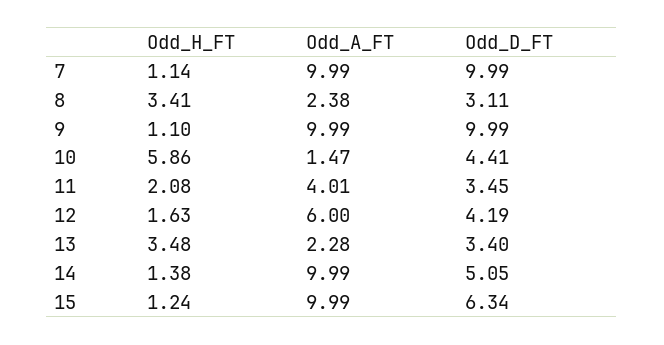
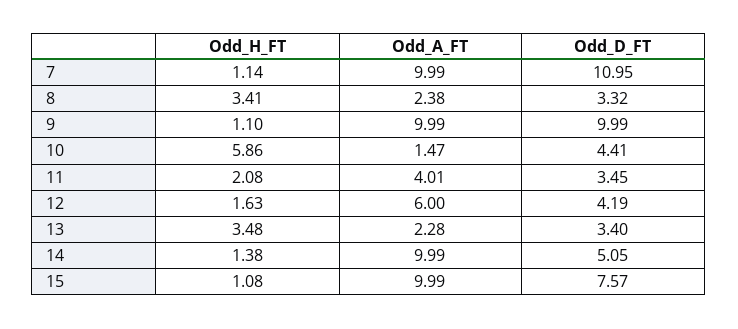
  {
    "Odd_H_FT": {
      "7": 1.14,
      "8": 3.41,
      "9": 1.1,
      "10": 5.86,
      "11": 2.08,
      "12": 1.63,
      "13": 3.48,
      "14": 1.38,
-     "15": 1.24
+     "15": 1.08
    },
    "Odd_A_FT": {
      "7": 9.99,
      "8": 2.38,
      "9": 9.99,
      "10": 1.47,
      "11": 4.01,
      "12": 6,
      "13": 2.28,
      "14": 9.99,
      "15": 9.99
    },
    "Odd_D_FT": {
-     "7": 9.99,
+     "7": 10.95,
-     "8": 3.11,
+     "8": 3.32,
      "9": 9.99,
      "10": 4.41,
      "11": 3.45,
      "12": 4.19,
      "13": 3.4,
      "14": 5.05,
-     "15": 6.34
+     "15": 7.57
    }
  }

